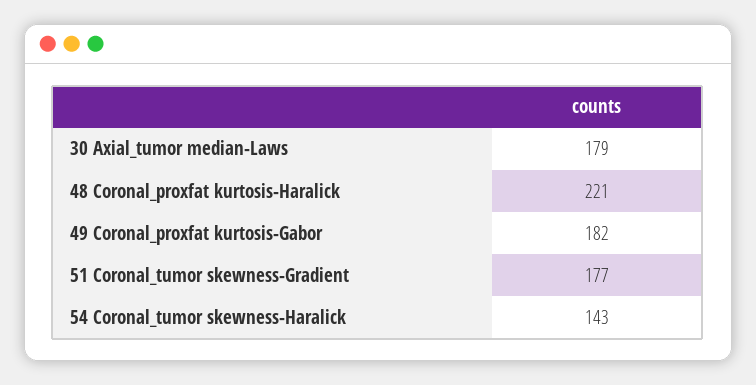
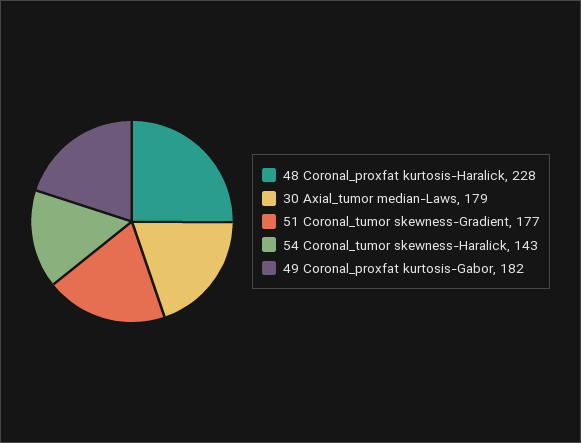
  {
    "30 Axial_tumor median-Laws": 179,
-   "48 Coronal_proxfat kurtosis-Haralick": 221,
+   "48 Coronal_proxfat kurtosis-Haralick": 228,
    "49 Coronal_proxfat kurtosis-Gabor": 182,
    "51 Coronal_tumor skewness-Gradient": 177,
    "54 Coronal_tumor skewness-Haralick": 143
  }

